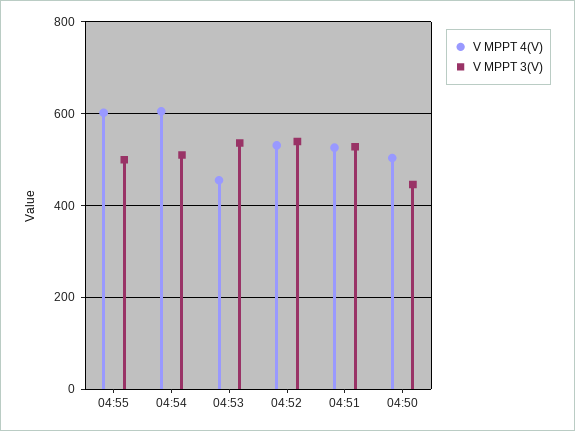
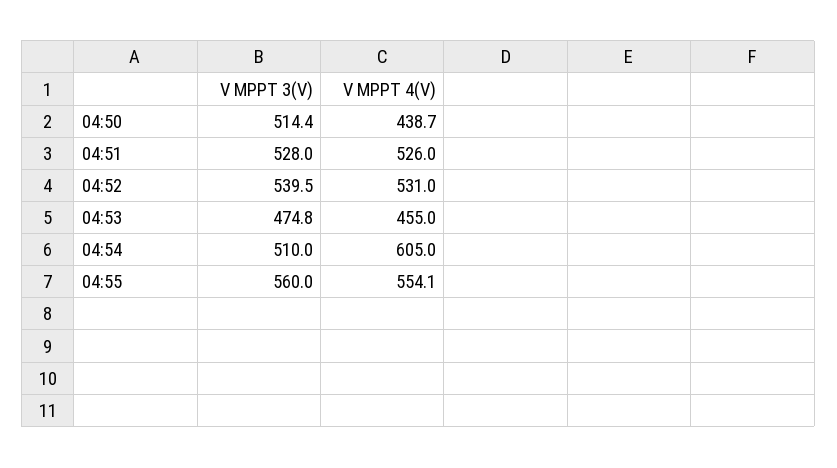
  {
    "V MPPT 4(V)": {
-     "04:55": 600,
+     "04:55": 554.1,
      "04:54": 605,
      "04:53": 455,
      "04:52": 531,
      "04:51": 526,
-     "04:50": 500
+     "04:50": 438.7
    },
    "V MPPT 3(V)": {
-     "04:55": 500,
+     "04:55": 560,
      "04:54": 510,
-     "04:53": 540,
+     "04:53": 474.8,
      "04:52": 539.5,
      "04:51": 528,
-     "04:50": 440
+     "04:50": 514.4
    }
  }

